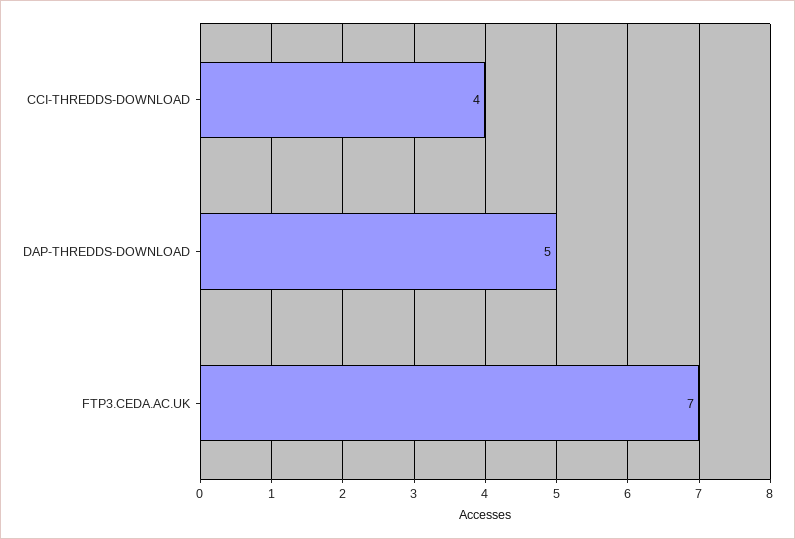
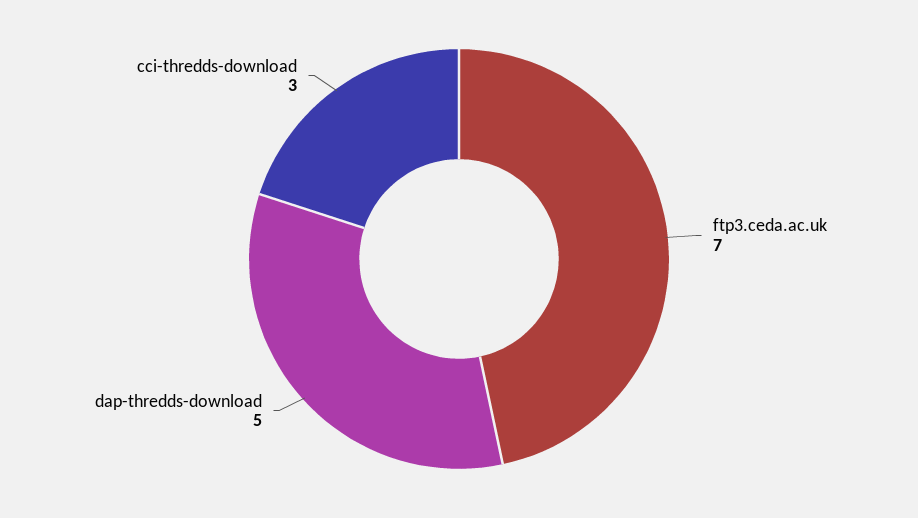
  {
-   "CCI-THREDDS-DOWNLOAD": 4,
+   "CCI-THREDDS-DOWNLOAD": 3,
    "DAP-THREDDS-DOWNLOAD": 5,
    "FTP3.CEDA.AC.UK": 7
  }

